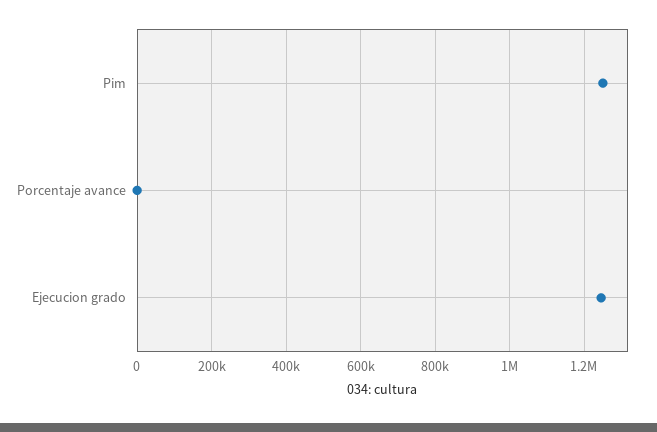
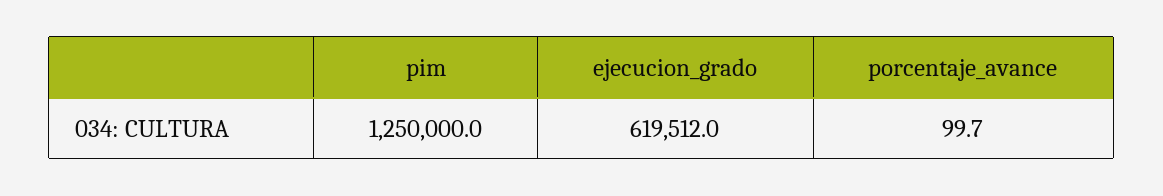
  {
    "Pim": 1250000,
    "Porcentaje avance": 99.7,
-   "Ejecucion grado": 1240000
+   "Ejecucion grado": 619512
  }

